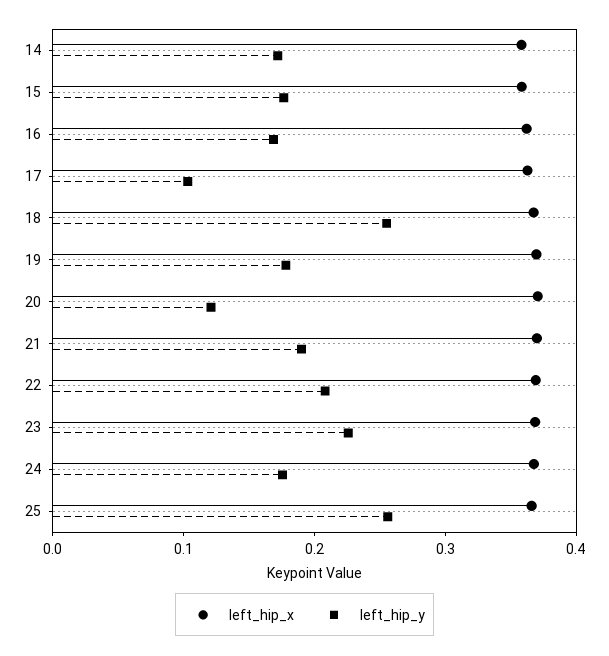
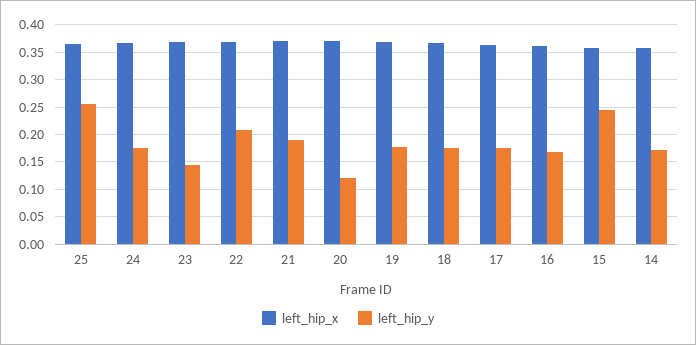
  {
    "left_hip_x": {
      "14": 0.36,
      "15": 0.36,
      "16": 0.36,
      "17": 0.36,
      "18": 0.36,
      "19": 0.36,
      "20": 0.38,
      "21": 0.36,
      "22": 0.36,
      "23": 0.36,
      "24": 0.36,
      "25": 0.36
    },
    "left_hip_y": {
      "14": 0.18,
-     "15": 0.18,
+     "15": 0.25,
      "16": 0.16,
-     "17": 0.1,
+     "17": 0.175,
-     "18": 0.26,
+     "18": 0.175,
      "19": 0.18,
      "20": 0.12,
      "21": 0.18,
      "22": 0.2,
-     "23": 0.22,
+     "23": 0.15,
      "24": 0.18,
      "25": 0.26
    }
  }

